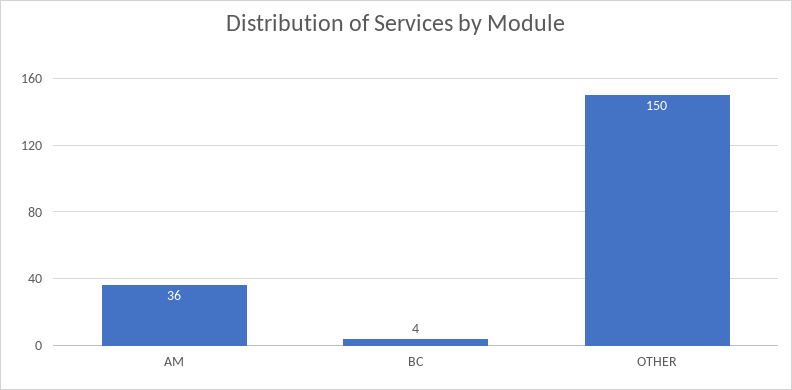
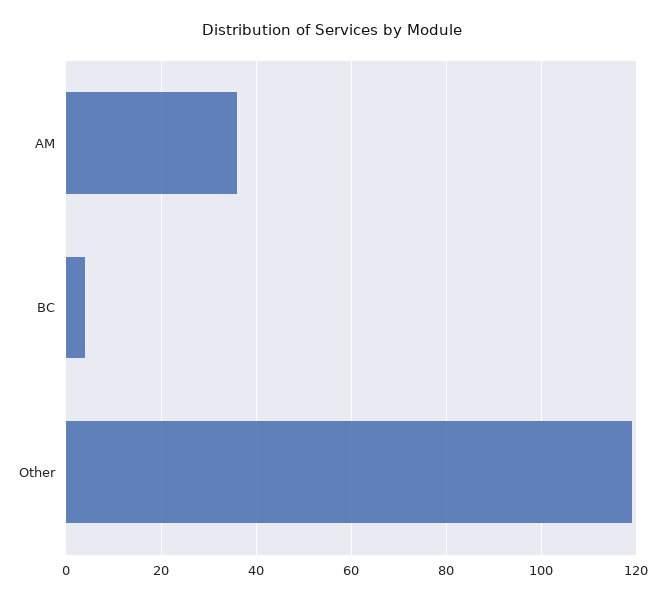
  {
    "AM": 36,
    "BC": 4,
-   "OTHER": 150
+   "OTHER": 120
  }

